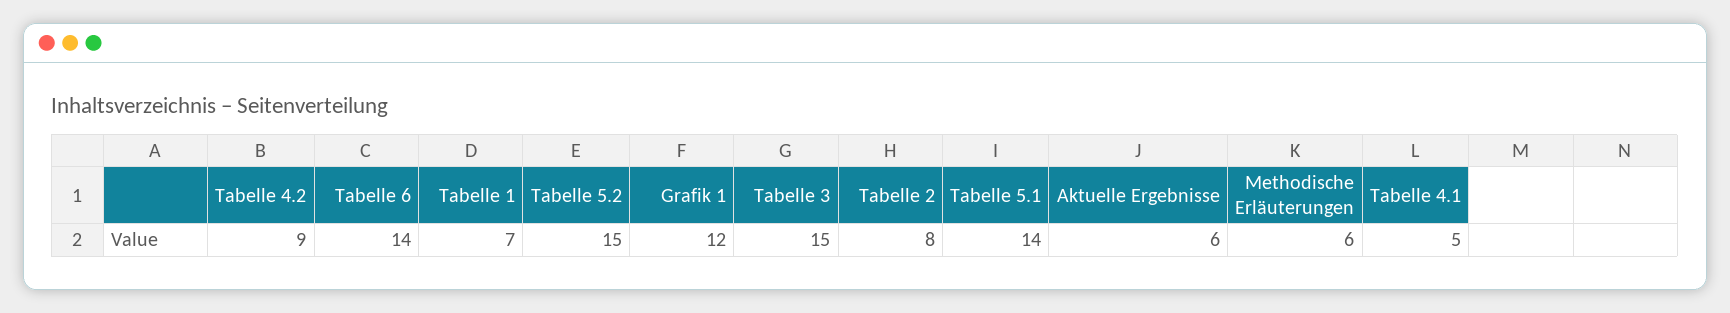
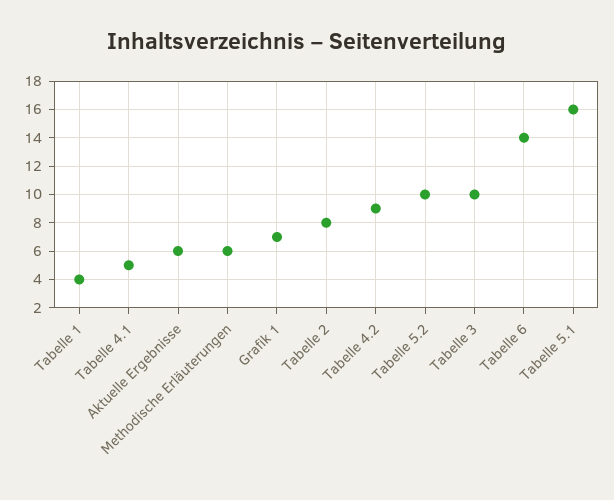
  {
    "Tabelle 4.2": 9,
    "Tabelle 6": 14,
-   "Tabelle 1": 7,
+   "Tabelle 1": 4,
-   "Tabelle 5.2": 15,
+   "Tabelle 5.2": 10,
-   "Grafik 1": 12,
+   "Grafik 1": 7,
-   "Tabelle 3": 15,
+   "Tabelle 3": 10,
    "Tabelle 2": 8,
-   "Tabelle 5.1": 14,
+   "Tabelle 5.1": 16,
    "Aktuelle Ergebnisse": 6,
    "Methodische Erläuterungen": 6,
    "Tabelle 4.1": 5
  }

